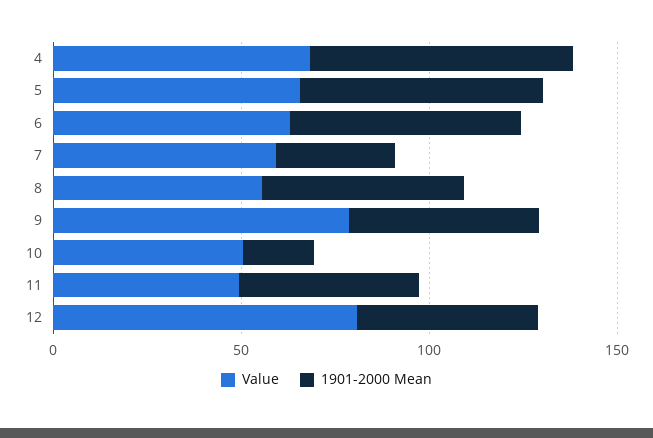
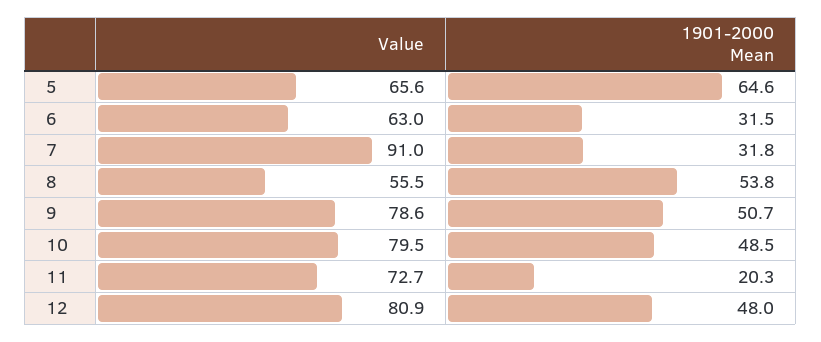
  {
    "Value": {
-     "4": 70,
      "5": 65.6,
      "6": 63,
-     "7": 60,
+     "7": 91,
      "8": 55.5,
      "9": 78.6,
-     "10": 50,
+     "10": 79.5,
-     "11": 50,
+     "11": 72.7,
      "12": 80.9
    },
    "1901-2000 Mean": {
-     "4": 70,
      "5": 64.6,
-     "6": 60,
+     "6": 31.5,
      "7": 31.8,
      "8": 53.8,
      "9": 50.7,
-     "10": 20,
+     "10": 48.5,
-     "11": 50,
+     "11": 20.3,
      "12": 48
    }
  }

